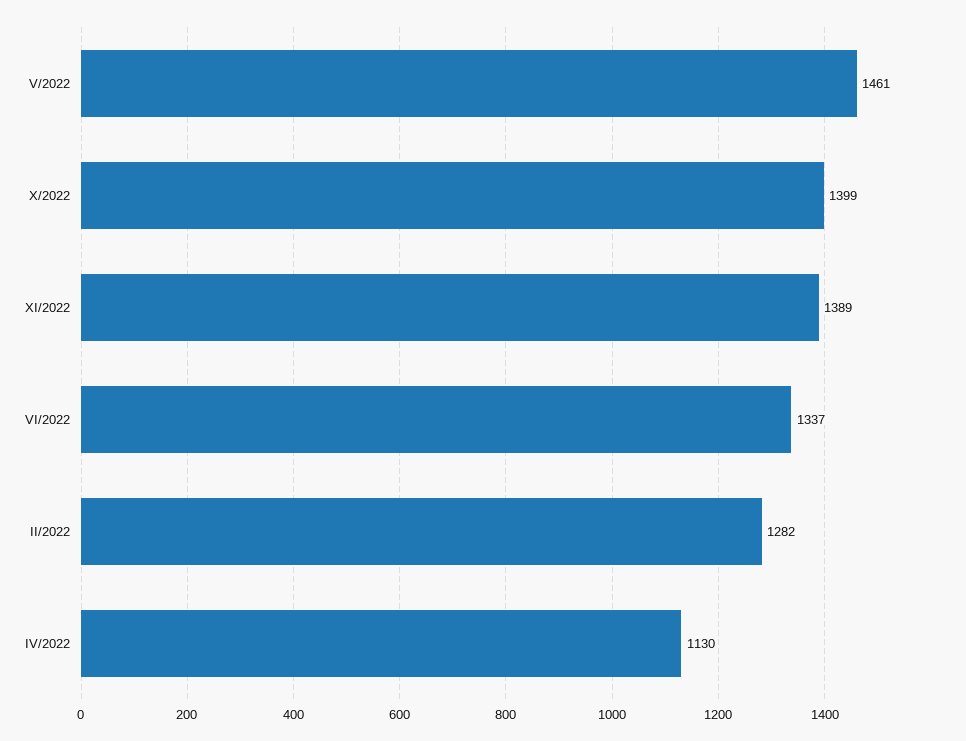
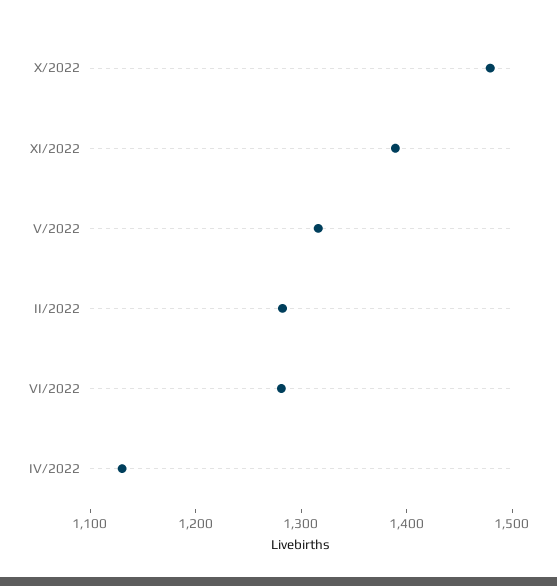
  {
-   "V/2022": 1461,
+   "V/2022": 1320,
-   "X/2022": 1399,
+   "X/2022": 1480,
    "XI/2022": 1389,
-   "VI/2022": 1337,
+   "VI/2022": 1280,
    "II/2022": 1282,
    "IV/2022": 1130
  }

